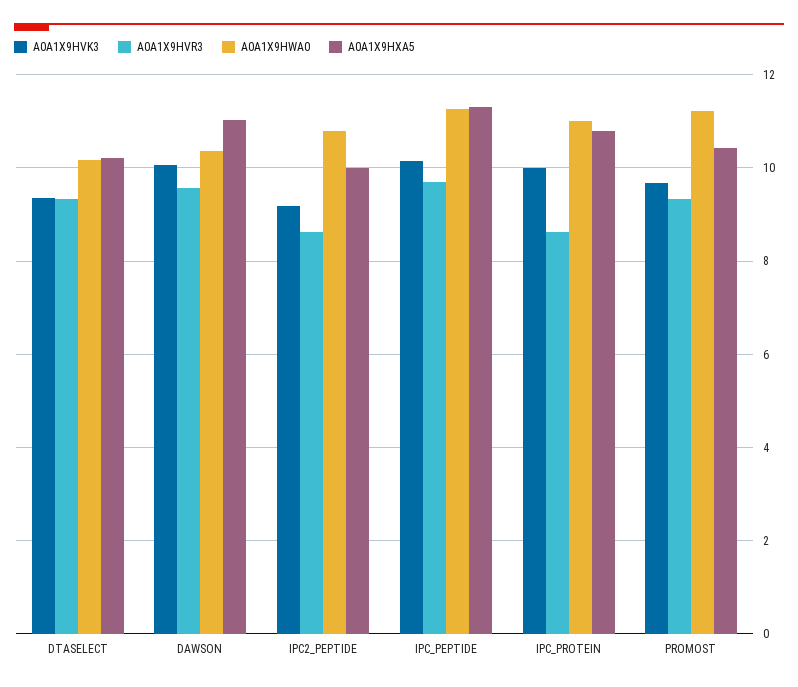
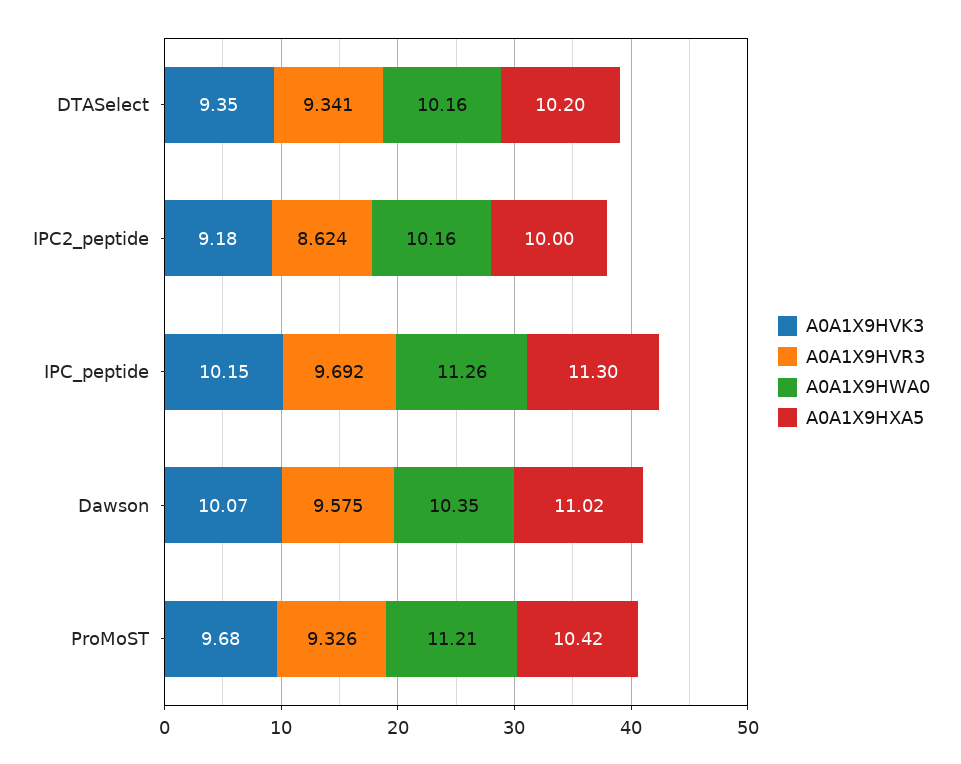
  {
    "A0A1X9HVK3": {
      "DTASELECT": 9.35,
      "DAWSON": 10.07,
      "IPC2_PEPTIDE": 9.18,
      "IPC_PEPTIDE": 10.15,
-     "IPC_PROTEIN": 10,
      "PROMOST": 9.68
    },
    "A0A1X9HVR3": {
      "DTASELECT": 9.341,
      "DAWSON": 9.575,
      "IPC2_PEPTIDE": 8.624,
      "IPC_PEPTIDE": 9.692,
-     "IPC_PROTEIN": 8.6,
      "PROMOST": 9.326
    },
    "A0A1X9HWA0": {
      "DTASELECT": 10.16,
      "DAWSON": 10.35,
-     "IPC2_PEPTIDE": 10.8,
+     "IPC2_PEPTIDE": 10.16,
      "IPC_PEPTIDE": 11.26,
-     "IPC_PROTEIN": 11,
      "PROMOST": 11.21
    },
    "A0A1X9HXA5": {
      "DTASELECT": 10.2,
      "DAWSON": 11.02,
      "IPC2_PEPTIDE": 10,
      "IPC_PEPTIDE": 11.3,
-     "IPC_PROTEIN": 10.8,
      "PROMOST": 10.42
    }
  }

